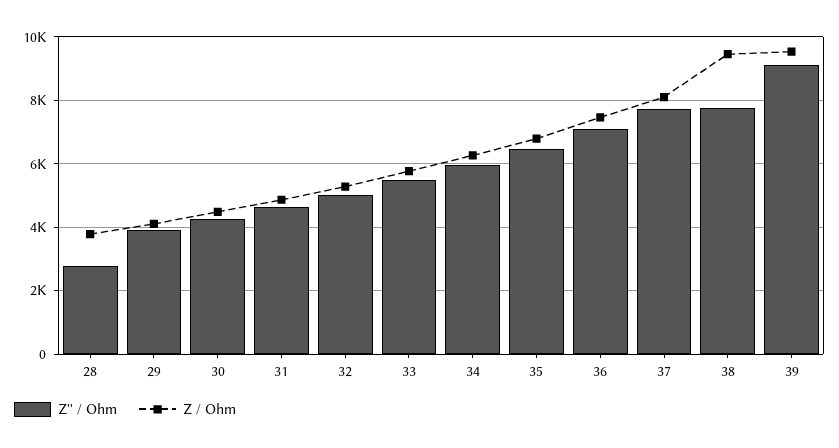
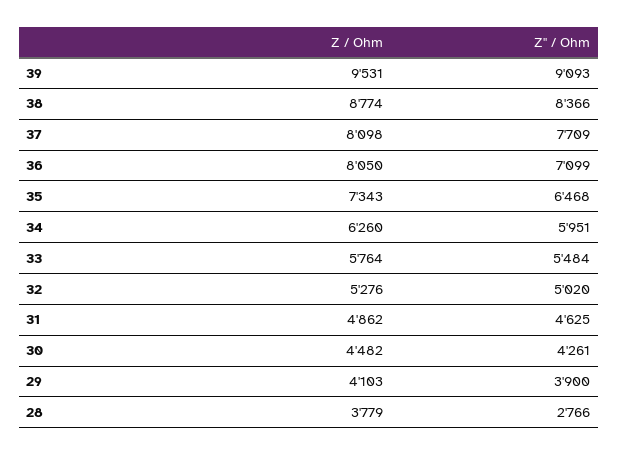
  {
    "Z'' / Ohm": {
      "28": 2766,
      "29": 3900,
      "30": 4261,
      "31": 4625,
      "32": 5020,
      "33": 5484,
      "34": 5951,
      "35": 6468,
      "36": 7099,
      "37": 7709,
-     "38": 7800,
+     "38": 8366,
      "39": 9093
    },
    "Z / Ohm": {
      "28": 3779,
      "29": 4103,
      "30": 4482,
      "31": 4862,
      "32": 5276,
      "33": 5764,
      "34": 6260,
-     "35": 6800,
+     "35": 7343,
-     "36": 7400,
+     "36": 8050,
      "37": 8098,
-     "38": 9400,
+     "38": 8774,
      "39": 9531
    }
  }

